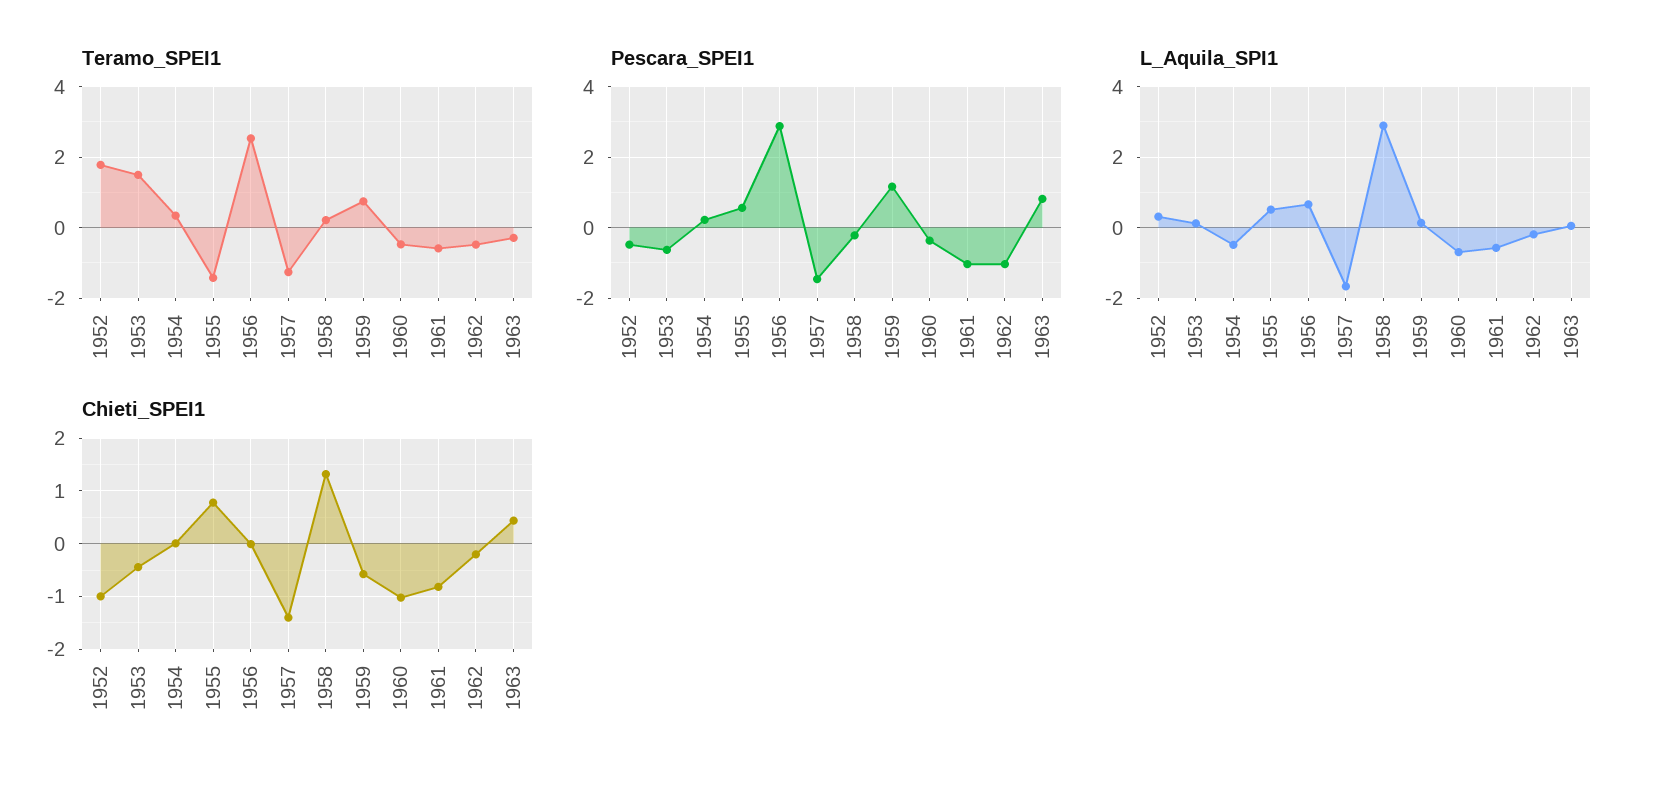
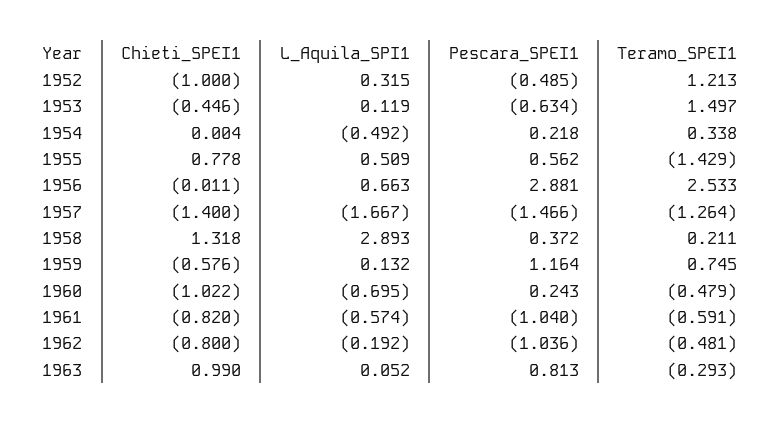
  {
    "Teramo_SPEI1": {
-     "1952": 1.8,
+     "1952": 1.213,
      "1953": 1.497,
      "1954": 0.338,
      "1955": -1.429,
      "1956": 2.533,
      "1957": -1.264,
      "1958": 0.211,
      "1959": 0.745,
      "1960": -0.479,
      "1961": -0.591,
      "1962": -0.481,
      "1963": -0.293
    },
    "Pescara_SPEI1": {
      "1952": -0.485,
      "1953": -0.634,
      "1954": 0.218,
      "1955": 0.562,
      "1956": 2.881,
      "1957": -1.466,
-     "1958": -0.2,
+     "1958": 0.372,
      "1959": 1.164,
-     "1960": -0.4,
+     "1960": 0.243,
      "1961": -1.04,
      "1962": -1.036,
      "1963": 0.813
    },
    "L_Aquila_SPI1": {
      "1952": 0.315,
      "1953": 0.119,
      "1954": -0.492,
      "1955": 0.509,
      "1956": 0.663,
      "1957": -1.667,
      "1958": 2.893,
      "1959": 0.132,
      "1960": -0.695,
      "1961": -0.574,
      "1962": -0.192,
      "1963": 0.052
    },
    "Chieti_SPEI1": {
      "1952": -1,
      "1953": -0.446,
      "1954": 0.004,
      "1955": 0.778,
      "1956": -0.011,
      "1957": -1.4,
      "1958": 1.318,
      "1959": -0.576,
      "1960": -1.022,
      "1961": -0.82,
-     "1962": -0.2,
+     "1962": -0.8,
-     "1963": 0.4
+     "1963": 0.99
    }
  }

